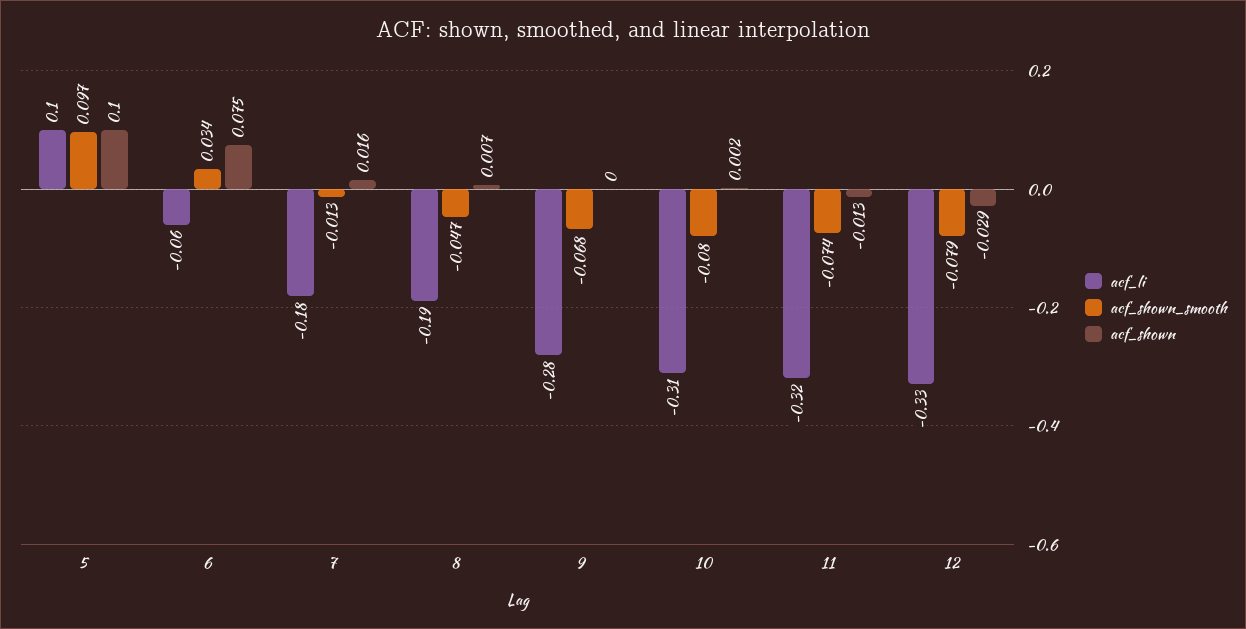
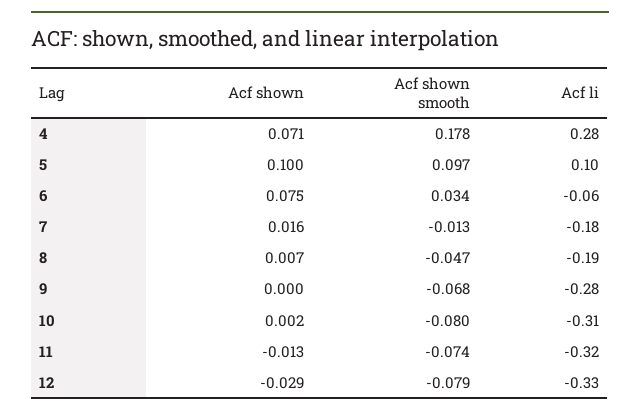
  {
    "acf_li": {
      "5": 0.1,
      "6": -0.06,
      "7": -0.18,
      "8": -0.19,
      "9": -0.28,
      "10": -0.31,
      "11": -0.32,
-     "12": -0.33
+     "12": -0.33,
+     "4": 0.28
    },
    "acf_shown_smooth": {
      "5": 0.097,
      "6": 0.034,
      "7": -0.013,
      "8": -0.047,
      "9": -0.068,
      "10": -0.08,
      "11": -0.074,
-     "12": -0.079
+     "12": -0.079,
+     "4": 0.178
    },
    "acf_shown": {
      "5": 0.1,
      "6": 0.075,
      "7": 0.016,
      "8": 0.007,
      "9": 0,
      "10": 0.002,
      "11": -0.013,
-     "12": -0.029
+     "12": -0.029,
+     "4": 0.071
    }
  }

